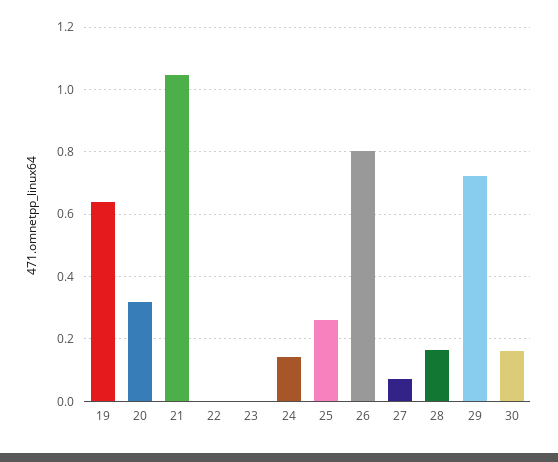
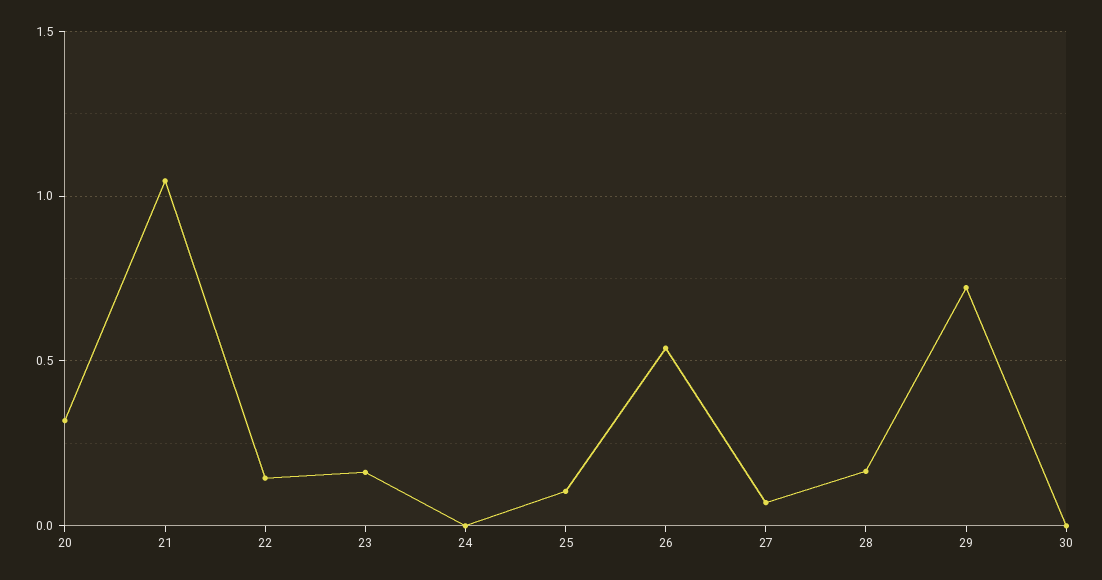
  {
-   "19": 0.64,
    "20": 0.32,
    "21": 1.04,
-   "22": 0,
+   "22": 0.15,
-   "23": 0,
+   "23": 0.15,
-   "24": 0.14,
+   "24": 0,
-   "25": 0.26,
+   "25": 0.1,
-   "26": 0.8,
+   "26": 0.55,
    "27": 0.08,
    "28": 0.16,
    "29": 0.72,
-   "30": 0.16
+   "30": 0
  }

